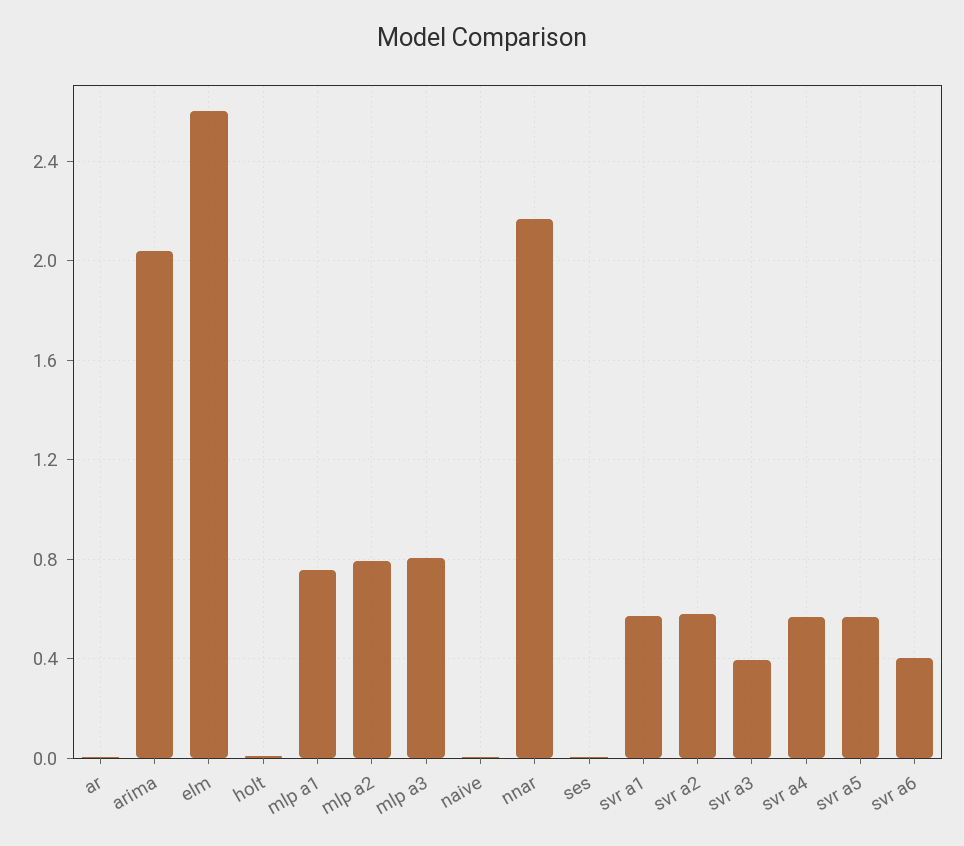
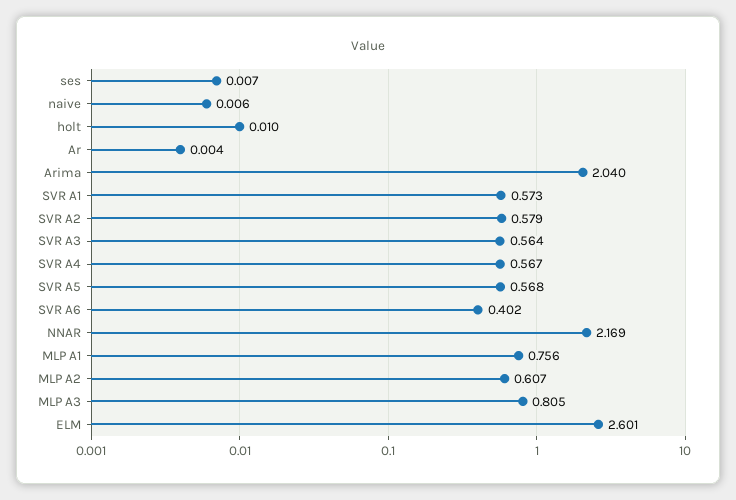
  {
    "ar": 0.004,
    "arima": 2.04,
    "elm": 2.601,
    "holt": 0.01,
    "mlp a1": 0.756,
-   "mlp a2": 0.8,
+   "mlp a2": 0.607,
    "mlp a3": 0.805,
    "naive": 0.006,
    "nnar": 2.169,
    "ses": 0.007,
    "svr a1": 0.573,
    "svr a2": 0.579,
-   "svr a3": 0.4,
+   "svr a3": 0.564,
    "svr a4": 0.567,
    "svr a5": 0.568,
    "svr a6": 0.402
  }

